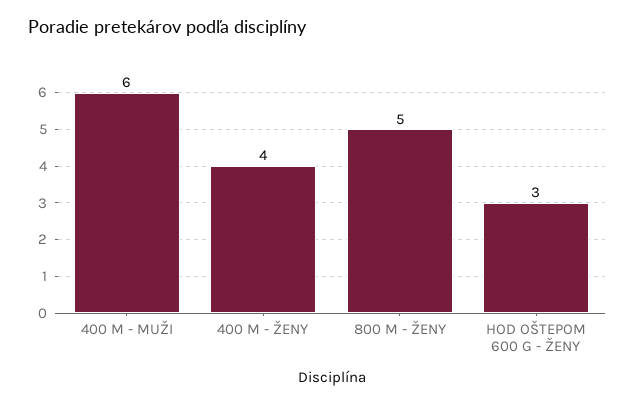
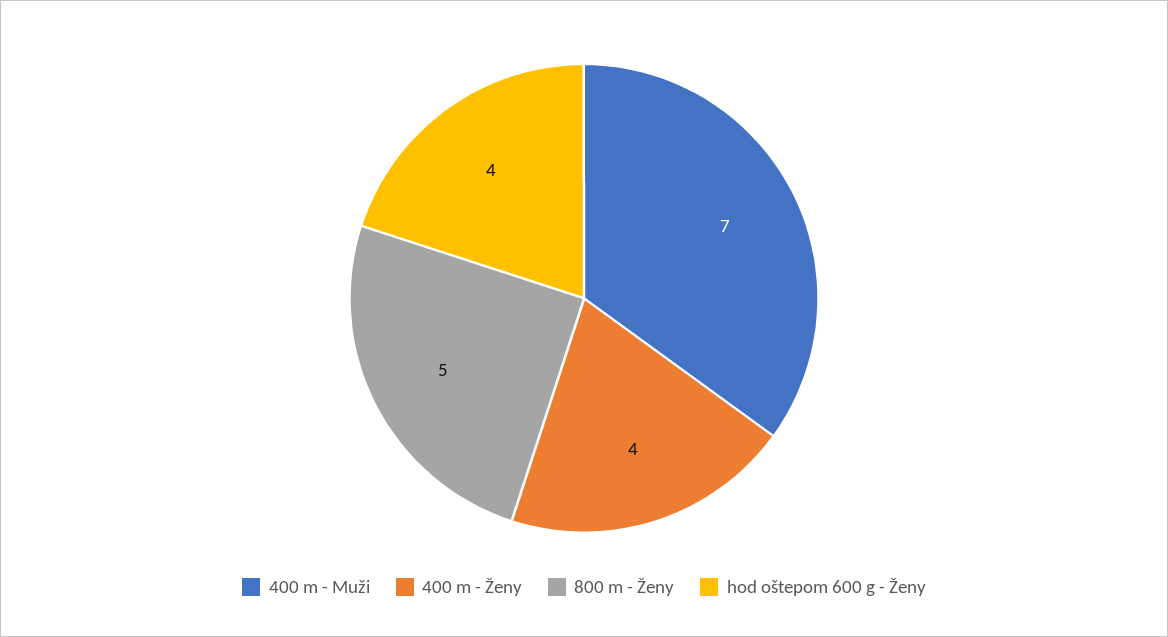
  {
-   "400 M - MUŽI": 6,
+   "400 M - MUŽI": 7,
    "400 M - ŽENY": 4,
    "800 M - ŽENY": 5,
-   "HOD OŠTEPOM 600 G - ŽENY": 3
+   "HOD OŠTEPOM 600 G - ŽENY": 4
  }

